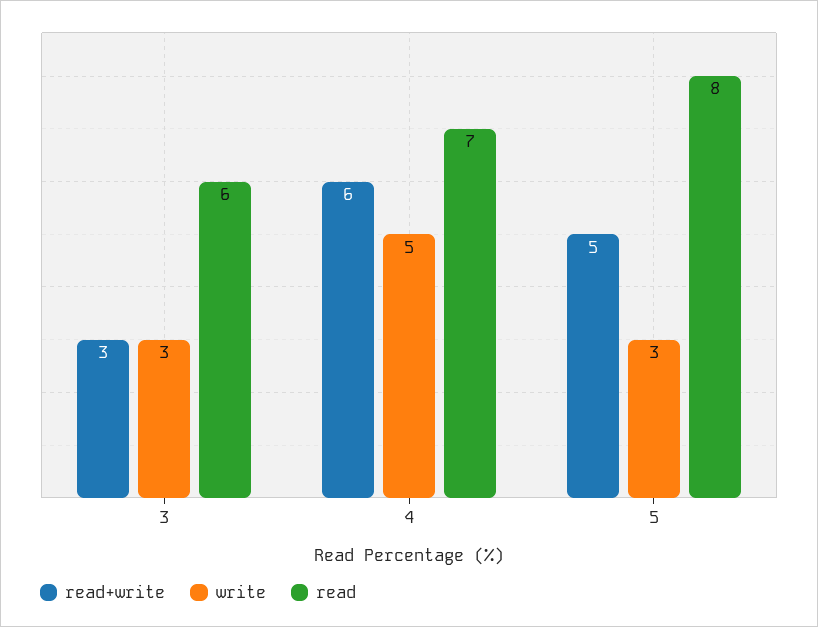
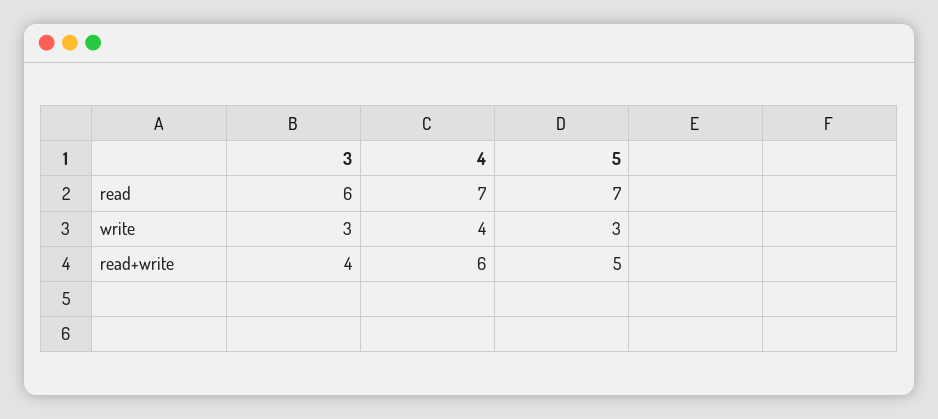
  {
    "read+write": {
-     "3": 3,
+     "3": 4,
      "4": 6,
      "5": 5
    },
    "write": {
      "3": 3,
-     "4": 5,
+     "4": 4,
      "5": 3
    },
    "read": {
      "3": 6,
      "4": 7,
-     "5": 8
+     "5": 7
    }
  }

